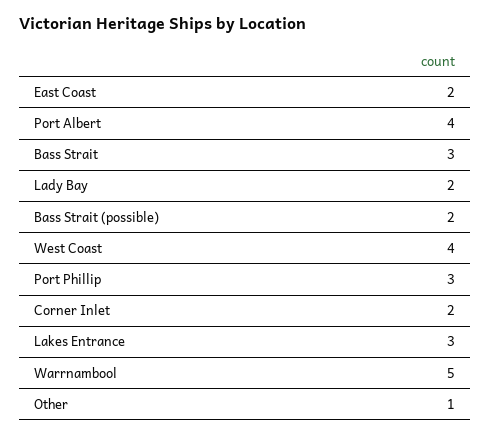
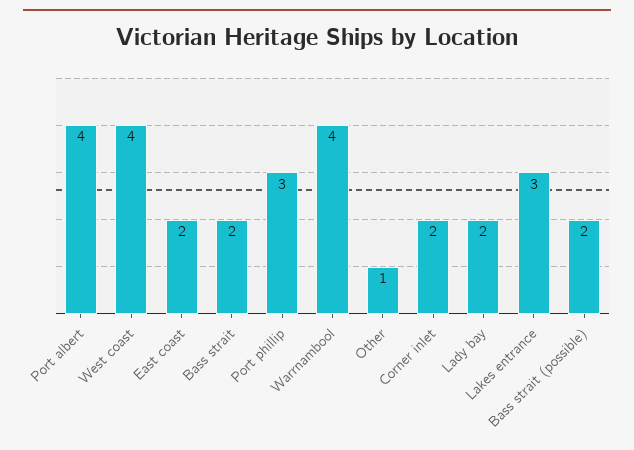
  {
    "East Coast": 2,
    "Port Albert": 4,
-   "Bass Strait": 3,
+   "Bass Strait": 2,
    "Lady Bay": 2,
    "Bass Strait (possible)": 2,
    "West Coast": 4,
    "Port Phillip": 3,
    "Corner Inlet": 2,
    "Lakes Entrance": 3,
-   "Warrnambool": 5,
+   "Warrnambool": 4,
    "Other": 1
  }

